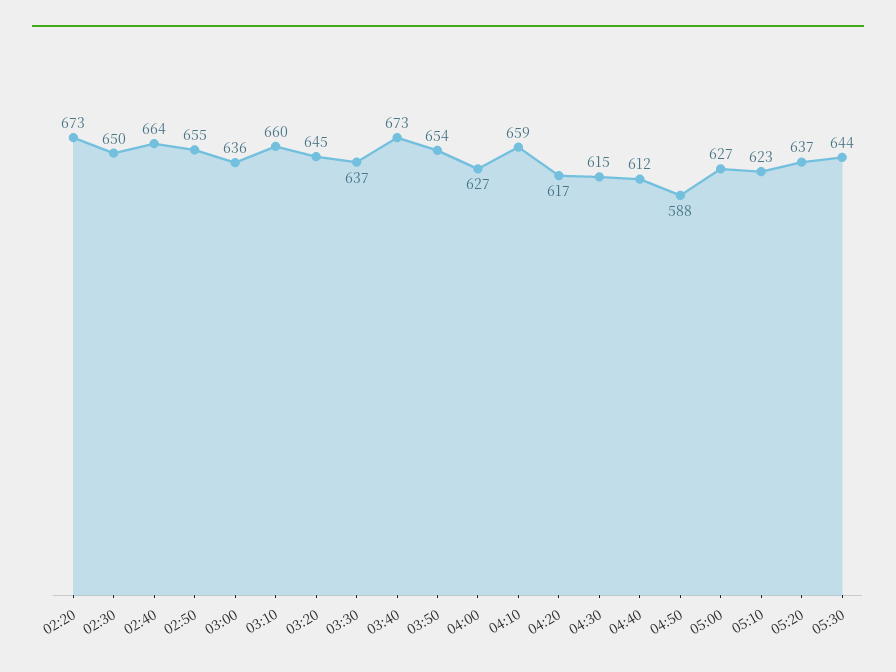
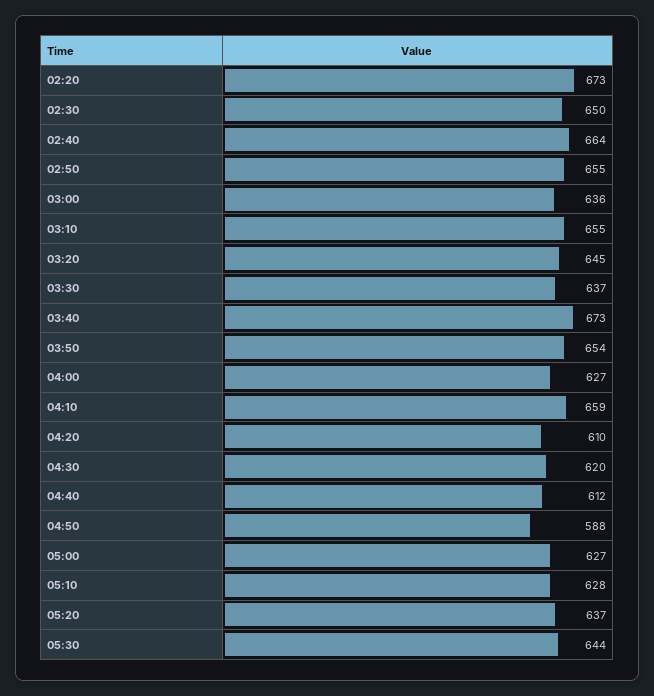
  {
    "02:20": 673,
    "02:30": 650,
    "02:40": 664,
    "02:50": 655,
    "03:00": 636,
-   "03:10": 660,
+   "03:10": 655,
    "03:20": 645,
    "03:30": 637,
    "03:40": 673,
    "03:50": 654,
    "04:00": 627,
    "04:10": 659,
-   "04:20": 617,
+   "04:20": 610,
-   "04:30": 615,
+   "04:30": 620,
    "04:40": 612,
    "04:50": 588,
    "05:00": 627,
-   "05:10": 623,
+   "05:10": 628,
    "05:20": 637,
    "05:30": 644
  }

